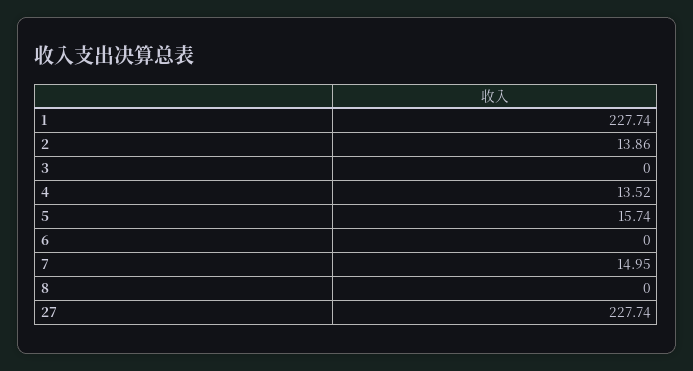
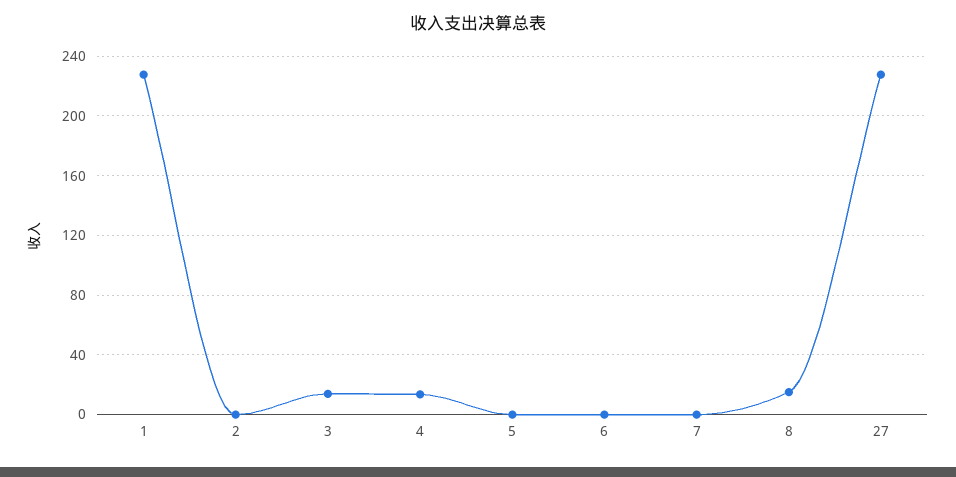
  {
    "1": 227.74,
-   "2": 13.86,
+   "2": 0,
-   "3": 0,
+   "3": 15,
    "4": 13.52,
-   "5": 15.74,
+   "5": 0,
    "6": 0,
-   "7": 14.95,
+   "7": 0,
-   "8": 0,
+   "8": 15,
    "27": 227.74
  }

